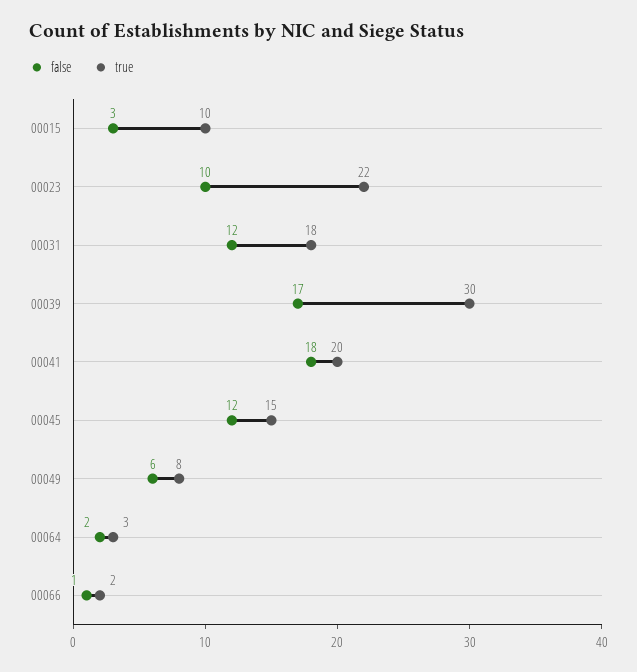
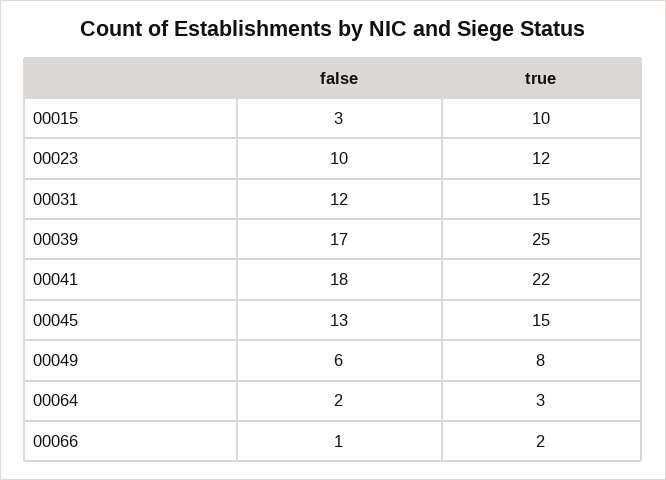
  {
    "false": {
      "00015": 3,
      "00023": 10,
      "00031": 12,
      "00039": 17,
      "00041": 18,
-     "00045": 12,
+     "00045": 13,
      "00049": 6,
      "00064": 2,
      "00066": 1
    },
    "true": {
      "00015": 10,
-     "00023": 22,
+     "00023": 12,
-     "00031": 18,
+     "00031": 15,
-     "00039": 30,
+     "00039": 25,
-     "00041": 20,
+     "00041": 22,
      "00045": 15,
      "00049": 8,
      "00064": 3,
      "00066": 2
    }
  }

